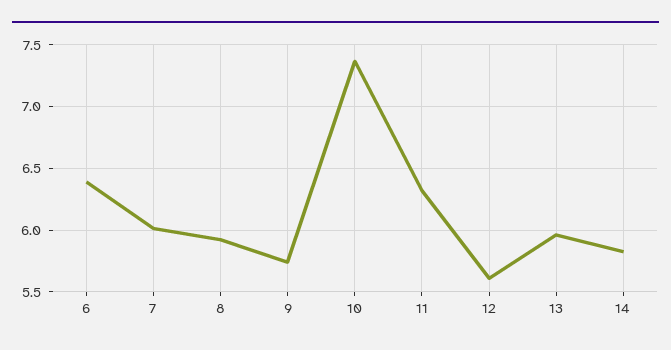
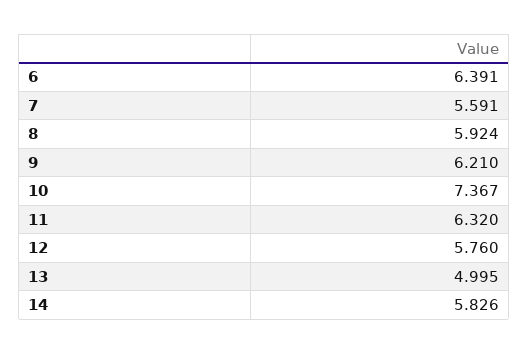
  {
    "6": 6.391,
-   "7": 6,
+   "7": 5.591,
    "8": 5.924,
-   "9": 5.75,
+   "9": 6.21,
    "10": 7.367,
    "11": 6.32,
-   "12": 5.6,
+   "12": 5.76,
-   "13": 5.95,
+   "13": 4.995,
    "14": 5.826
  }

